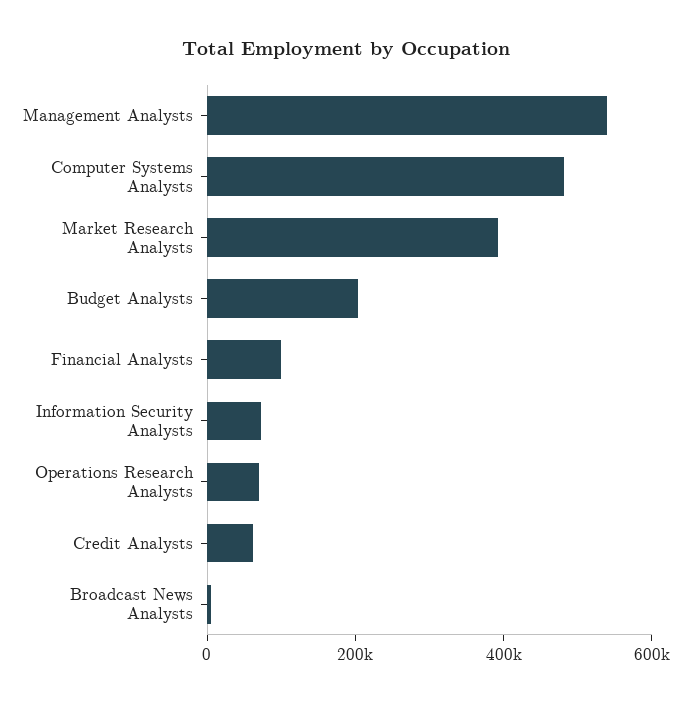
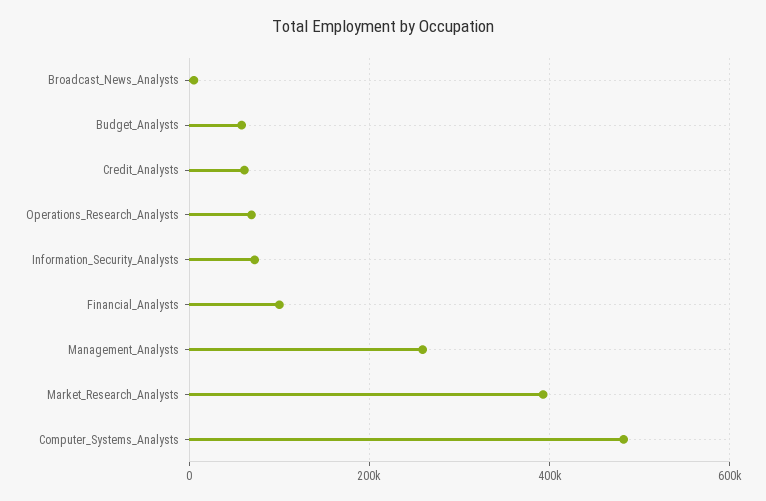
  {
-   "Management Analysts": 550000,
+   "Management Analysts": 260000,
    "Computer Systems Analysts": 480000,
    "Market Research Analysts": 400000,
-   "Budget Analysts": 200000,
+   "Budget Analysts": 60000,
    "Financial Analysts": 100000,
    "Information Security Analysts": 80000,
    "Operations Research Analysts": 60000,
    "Credit Analysts": 60000,
    "Broadcast News Analysts": 0
  }

